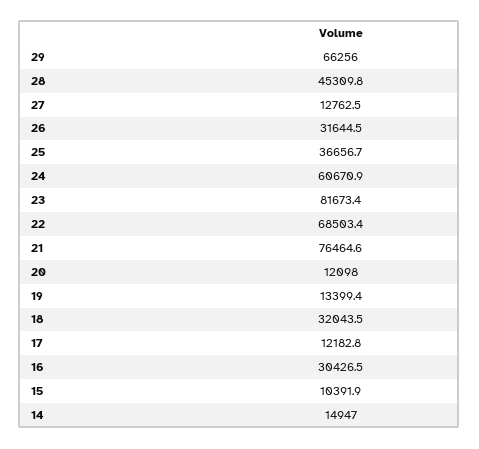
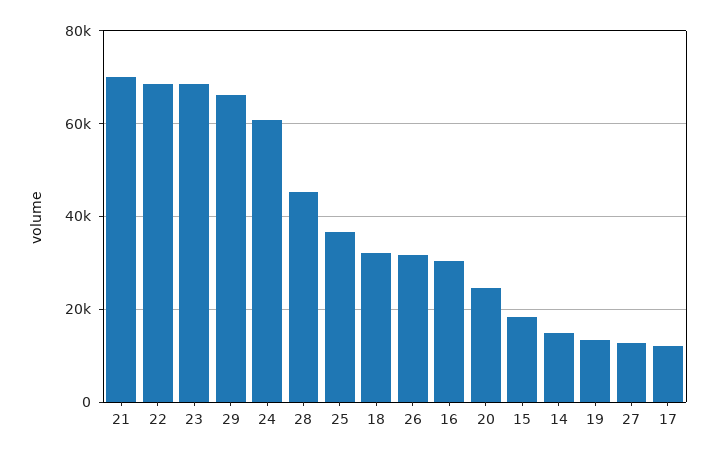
  {
    "29": 66256,
    "28": 45309.8,
    "27": 12762.5,
    "26": 31644.5,
    "25": 36656.7,
    "24": 60670.9,
-   "23": 81673.4,
+   "23": 68000,
    "22": 68503.4,
-   "21": 76464.6,
+   "21": 70000,
-   "20": 12098,
+   "20": 24000,
    "19": 13399.4,
    "18": 32043.5,
    "17": 12182.8,
    "16": 30426.5,
-   "15": 10391.9,
+   "15": 18000,
    "14": 14947
  }

